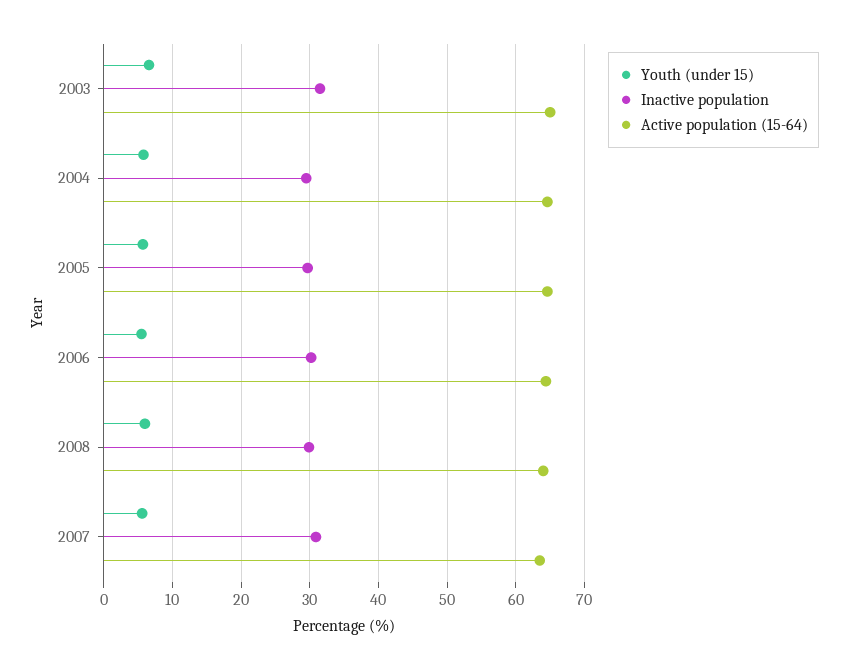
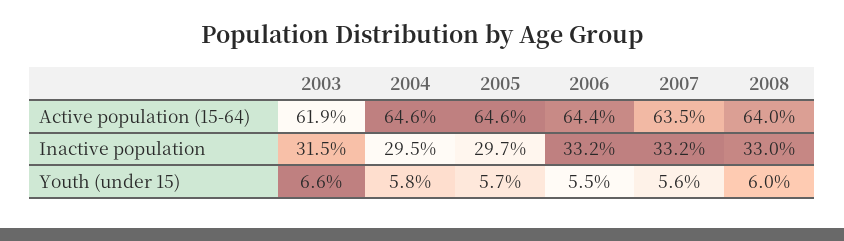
  {
    "Youth (under 15)": {
      "2003": 6.6,
      "2004": 5.8,
      "2005": 5.7,
      "2006": 5.5,
      "2008": 6,
      "2007": 5.6
    },
    "Inactive population": {
      "2003": 31.5,
      "2004": 29.5,
      "2005": 29.7,
-     "2006": 30,
+     "2006": 33.2,
-     "2008": 30,
+     "2008": 33,
-     "2007": 31
+     "2007": 33.2
    },
    "Active population (15-64)": {
-     "2003": 65,
+     "2003": 61.9,
      "2004": 64.6,
      "2005": 64.6,
      "2006": 64.4,
      "2008": 64,
      "2007": 63.5
    }
  }

